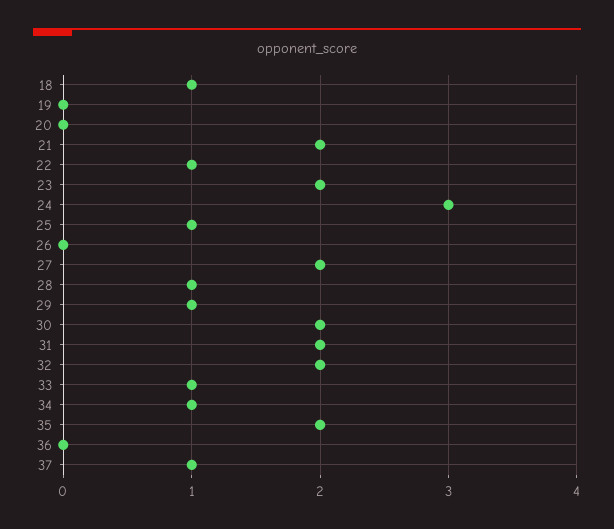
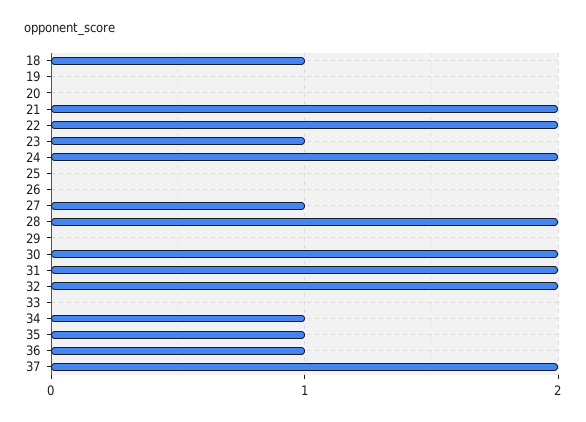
  {
    "18": 1,
    "19": 0,
    "20": 0,
    "21": 2,
-   "22": 1,
+   "22": 2,
-   "23": 2,
+   "23": 1,
-   "24": 3,
+   "24": 2,
-   "25": 1,
+   "25": 0,
    "26": 0,
-   "27": 2,
+   "27": 1,
-   "28": 1,
+   "28": 2,
-   "29": 1,
+   "29": 0,
    "30": 2,
    "31": 2,
    "32": 2,
-   "33": 1,
+   "33": 0,
    "34": 1,
-   "35": 2,
+   "35": 1,
-   "36": 0,
+   "36": 1,
-   "37": 1
+   "37": 2
  }

